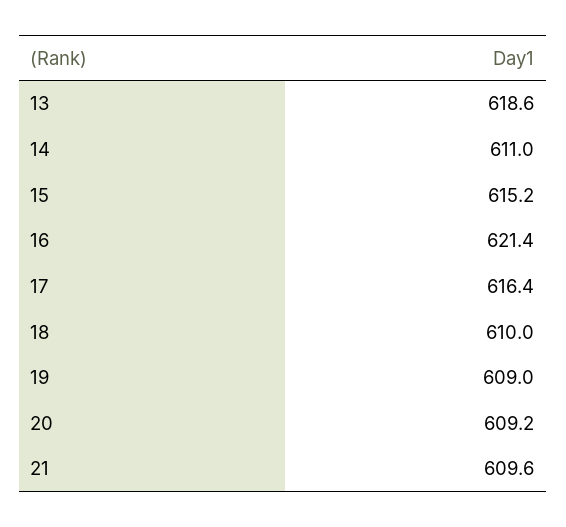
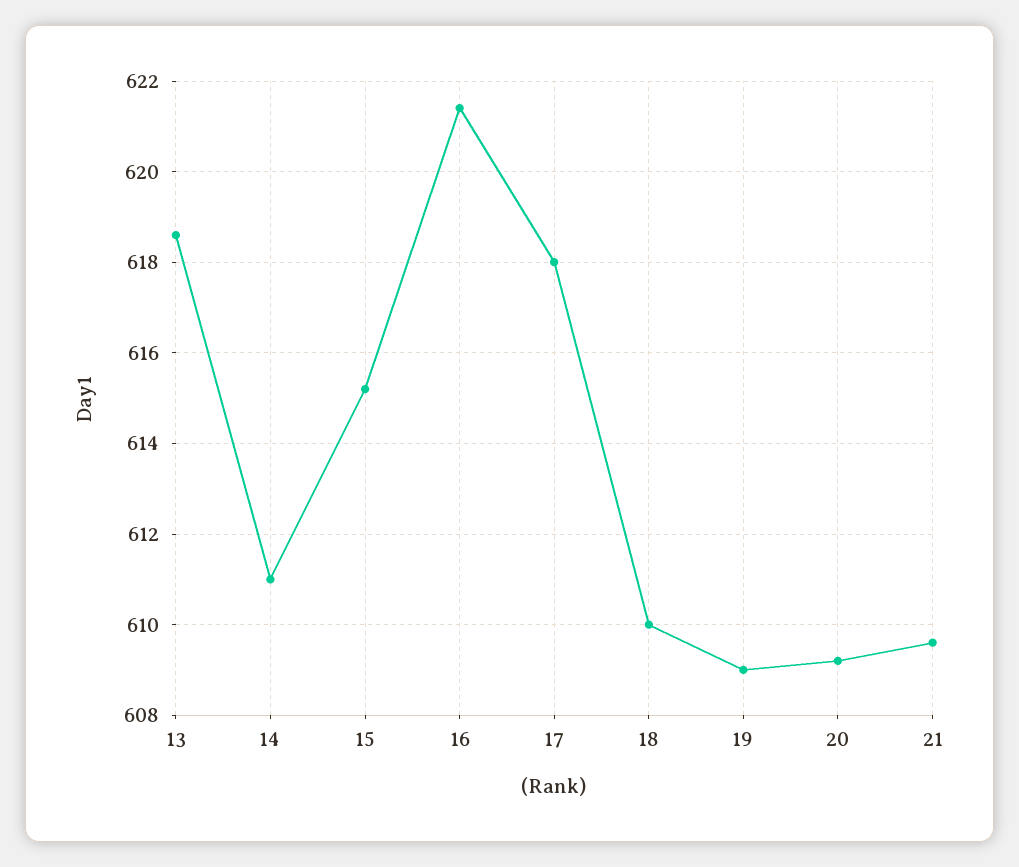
  {
    "13": 618.6,
    "14": 611,
    "15": 615.2,
    "16": 621.4,
-   "17": 616.4,
+   "17": 618,
    "18": 610,
    "19": 609,
    "20": 609.2,
    "21": 609.6
  }

